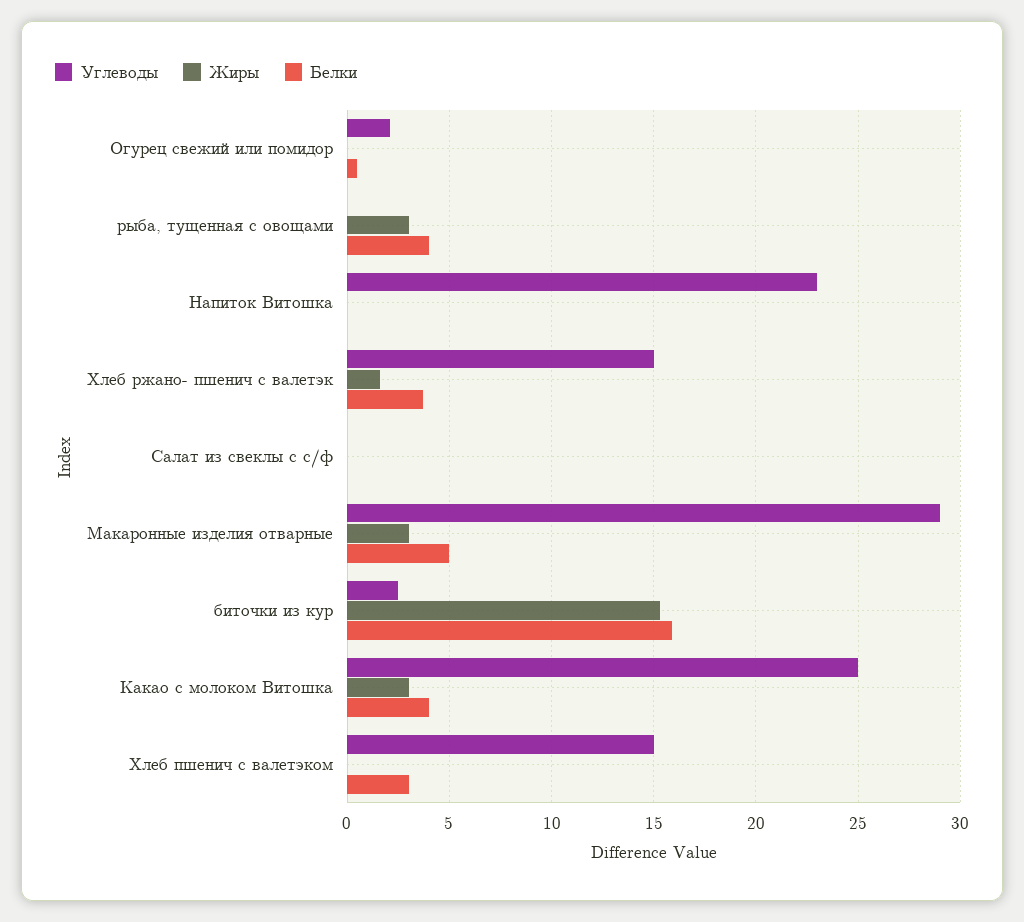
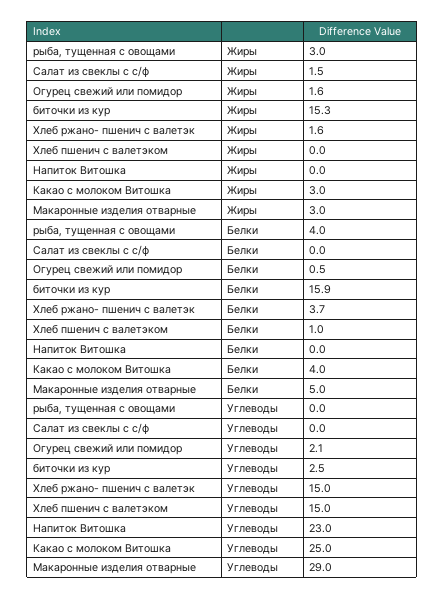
  {
    "Углеводы": {
      "Огурец свежий или помидор": 2.1,
      "рыба, тущенная с овощами": 0,
      "Напиток Витошка": 23,
      "Хлеб ржано- пшенич с валетэк": 15,
      "Салат из свеклы с с/ф": 0,
      "Макаронные изделия отварные": 29,
      "биточки из кур": 2.5,
      "Какао с молоком Витошка": 25,
      "Хлеб пшенич с валетэком": 15
    },
    "Жиры": {
-     "Огурец свежий или помидор": 0,
+     "Огурец свежий или помидор": 1.6,
      "рыба, тущенная с овощами": 3,
      "Напиток Витошка": 0,
      "Хлеб ржано- пшенич с валетэк": 1.6,
-     "Салат из свеклы с с/ф": 0,
+     "Салат из свеклы с с/ф": 1.5,
      "Макаронные изделия отварные": 3,
      "биточки из кур": 15.3,
      "Какао с молоком Витошка": 3,
      "Хлеб пшенич с валетэком": 0
    },
    "Белки": {
      "Огурец свежий или помидор": 0.5,
      "рыба, тущенная с овощами": 4,
      "Напиток Витошка": 0,
      "Хлеб ржано- пшенич с валетэк": 3.7,
      "Салат из свеклы с с/ф": 0,
      "Макаронные изделия отварные": 5,
      "биточки из кур": 15.9,
      "Какао с молоком Витошка": 4,
-     "Хлеб пшенич с валетэком": 3
+     "Хлеб пшенич с валетэком": 1
    }
  }

